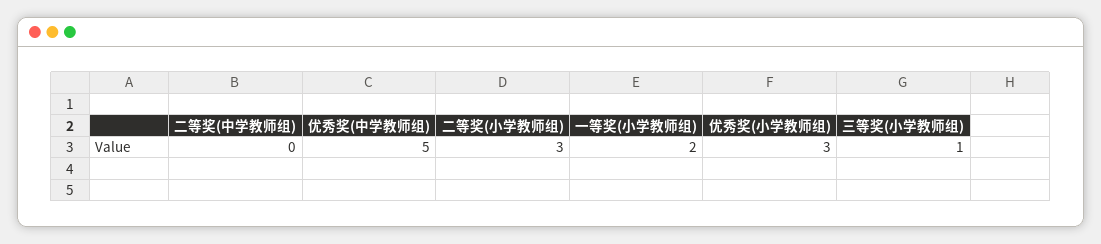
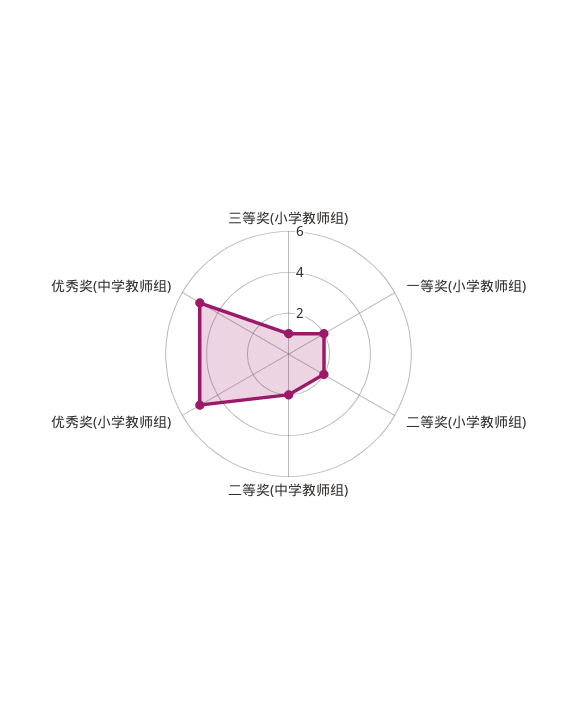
  {
-   "二等奖(中学教师组)": 0,
+   "二等奖(中学教师组)": 2,
    "优秀奖(中学教师组)": 5,
-   "二等奖(小学教师组)": 3,
+   "二等奖(小学教师组)": 2,
    "一等奖(小学教师组)": 2,
-   "优秀奖(小学教师组)": 3,
+   "优秀奖(小学教师组)": 5,
    "三等奖(小学教师组)": 1
  }

